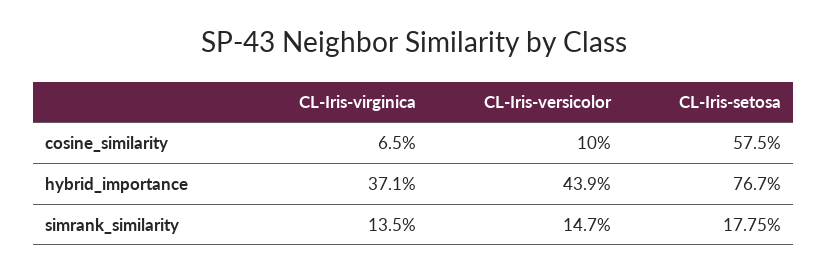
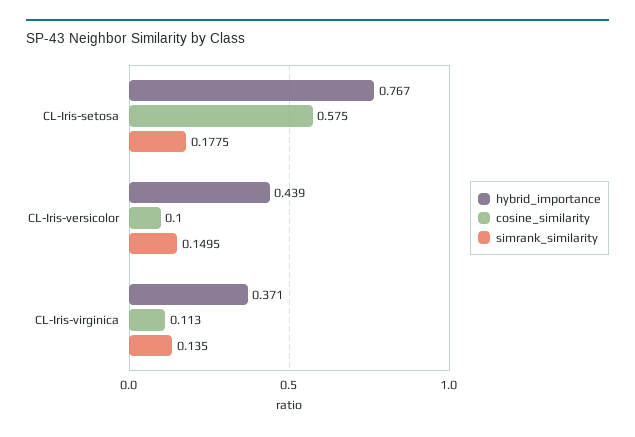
  {
    "cosine_similarity": {
-     "CL-Iris-virginica": 0.065,
+     "CL-Iris-virginica": 0.113,
      "CL-Iris-versicolor": 0.1,
      "CL-Iris-setosa": 0.575
    },
    "hybrid_importance": {
      "CL-Iris-virginica": 0.371,
      "CL-Iris-versicolor": 0.439,
      "CL-Iris-setosa": 0.767
    },
    "simrank_similarity": {
      "CL-Iris-virginica": 0.135,
-     "CL-Iris-versicolor": 0.147,
+     "CL-Iris-versicolor": 0.1495,
      "CL-Iris-setosa": 0.1775
    }
  }

